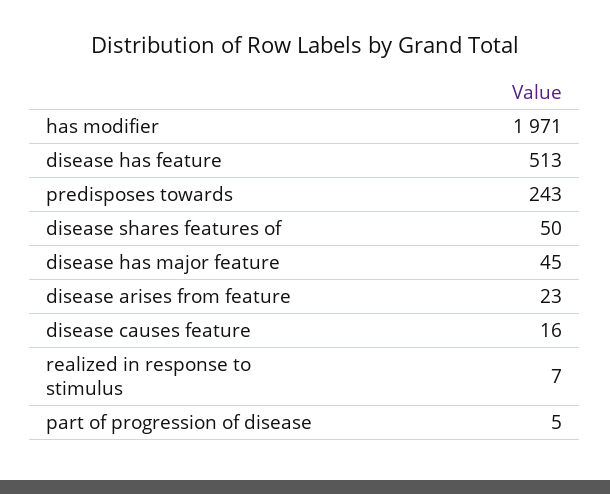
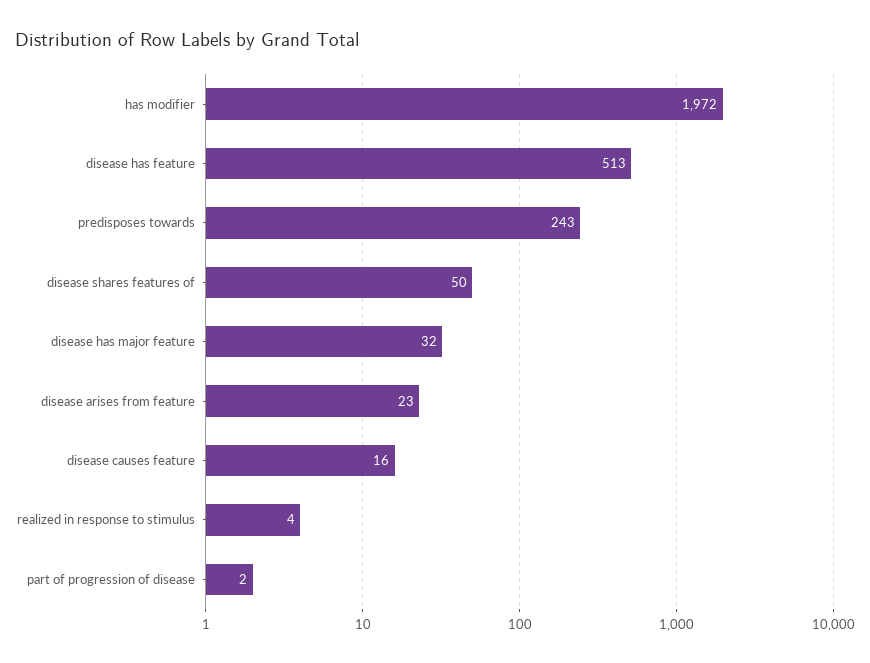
  {
-   "has modifier": 1971,
+   "has modifier": 1972,
    "disease has feature": 513,
    "predisposes towards": 243,
    "disease shares features of": 50,
-   "disease has major feature": 45,
+   "disease has major feature": 32,
    "disease arises from feature": 23,
    "disease causes feature": 16,
-   "realized in response to stimulus": 7,
+   "realized in response to stimulus": 4,
-   "part of progression of disease": 5
+   "part of progression of disease": 2
  }

